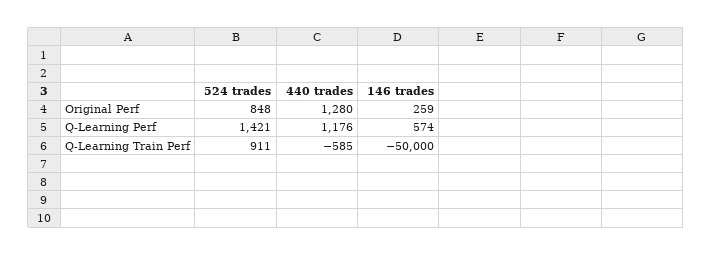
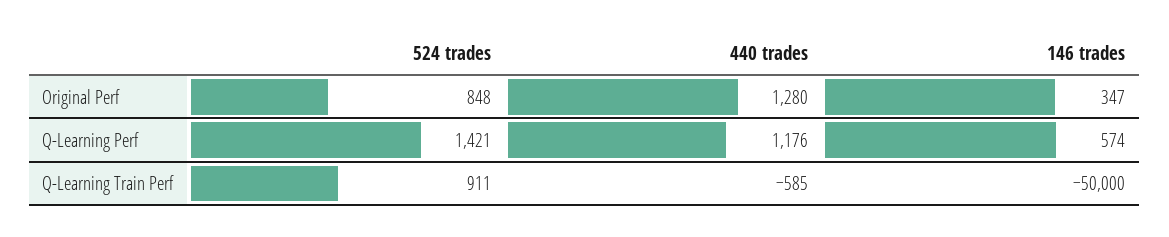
  {
    "524 trades": {
      "Original Perf": 848,
      "Q-Learning Perf": 1421,
      "Q-Learning Train Perf": 911
    },
    "440 trades": {
      "Original Perf": 1280,
      "Q-Learning Perf": 1176,
      "Q-Learning Train Perf": -585
    },
    "146 trades": {
-     "Original Perf": 259,
+     "Original Perf": 347,
      "Q-Learning Perf": 574,
      "Q-Learning Train Perf": -50000
    }
  }

